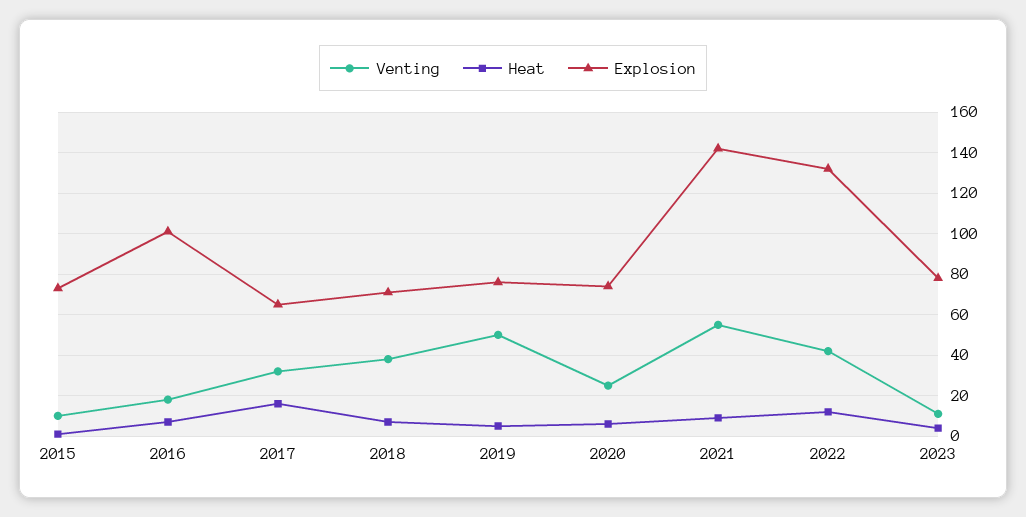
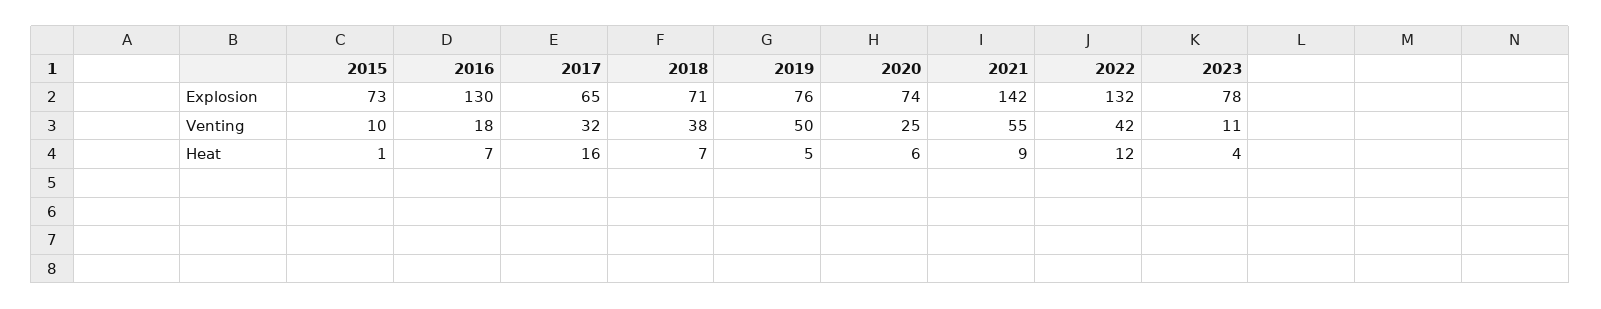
  {
    "Venting": {
      "2015": 10,
      "2016": 18,
      "2017": 32,
      "2018": 38,
      "2019": 50,
      "2020": 25,
      "2021": 55,
      "2022": 42,
      "2023": 11
    },
    "Heat": {
      "2015": 1,
      "2016": 7,
      "2017": 16,
      "2018": 7,
      "2019": 5,
      "2020": 6,
      "2021": 9,
      "2022": 12,
      "2023": 4
    },
    "Explosion": {
      "2015": 73,
-     "2016": 100,
+     "2016": 130,
      "2017": 65,
      "2018": 71,
      "2019": 76,
      "2020": 74,
      "2021": 142,
      "2022": 132,
      "2023": 78
    }
  }

